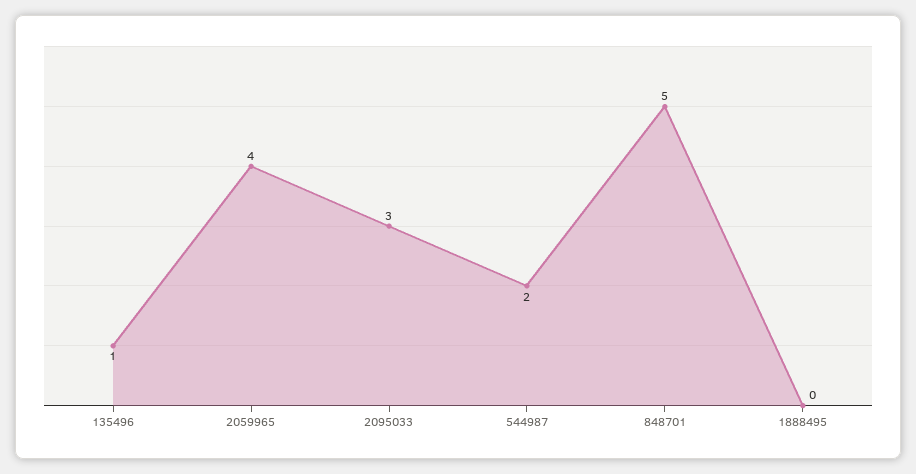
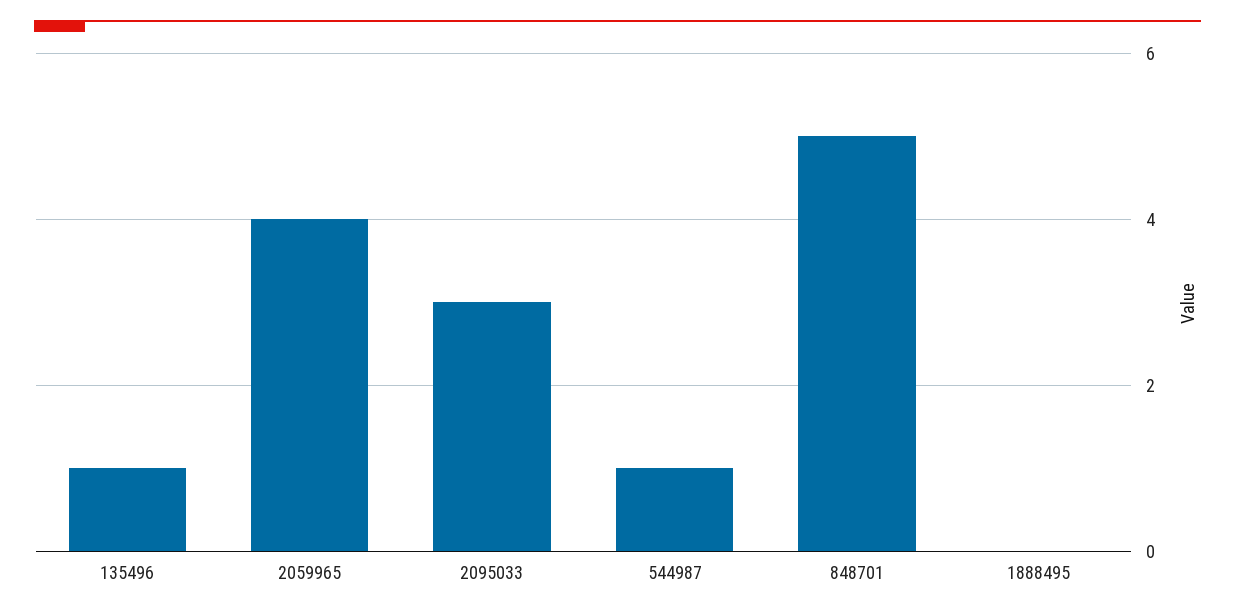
  {
    "135496": 1,
    "2059965": 4,
    "2095033": 3,
-   "544987": 2,
+   "544987": 1,
    "848701": 5,
    "1888495": 0
  }

